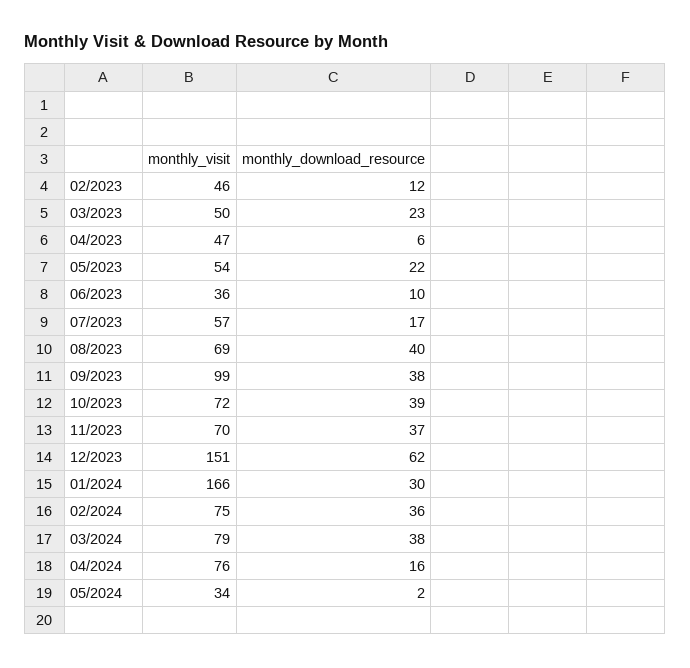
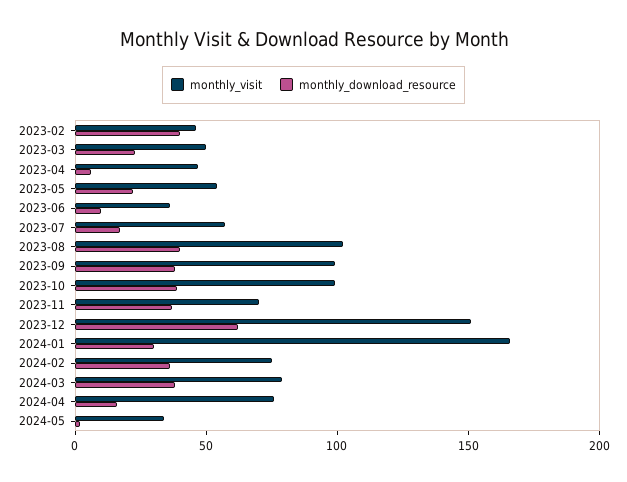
  {
    "monthly_visit": {
      "02/2023": 46,
      "03/2023": 50,
      "04/2023": 47,
      "05/2023": 54,
      "06/2023": 36,
      "07/2023": 57,
-     "08/2023": 69,
+     "08/2023": 100,
      "09/2023": 99,
-     "10/2023": 72,
+     "10/2023": 100,
      "11/2023": 70,
      "12/2023": 151,
      "01/2024": 166,
      "02/2024": 75,
      "03/2024": 79,
      "04/2024": 76,
      "05/2024": 34
    },
    "monthly_download_resource": {
-     "02/2023": 12,
+     "02/2023": 40,
      "03/2023": 23,
      "04/2023": 6,
      "05/2023": 22,
      "06/2023": 10,
      "07/2023": 17,
      "08/2023": 40,
      "09/2023": 38,
      "10/2023": 39,
      "11/2023": 37,
      "12/2023": 62,
      "01/2024": 30,
      "02/2024": 36,
      "03/2024": 38,
      "04/2024": 16,
      "05/2024": 2
    }
  }

